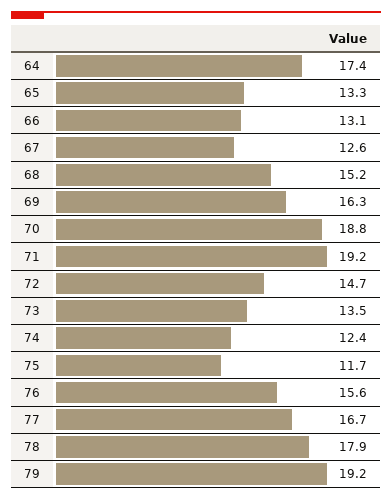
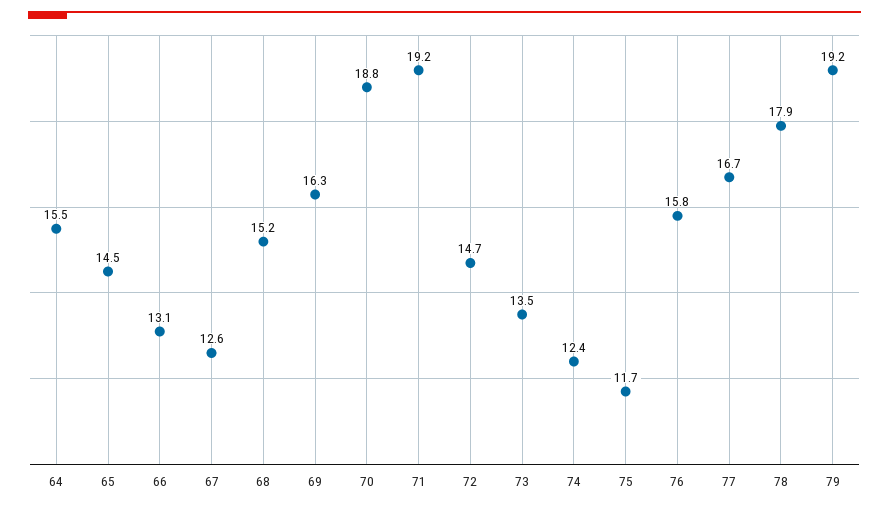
  {
-   "64": 17.4,
+   "64": 15.5,
-   "65": 13.3,
+   "65": 14.5,
    "66": 13.1,
    "67": 12.6,
    "68": 15.2,
    "69": 16.3,
    "70": 18.8,
    "71": 19.2,
    "72": 14.7,
    "73": 13.5,
    "74": 12.4,
    "75": 11.7,
-   "76": 15.6,
+   "76": 15.8,
    "77": 16.7,
    "78": 17.9,
    "79": 19.2
  }

